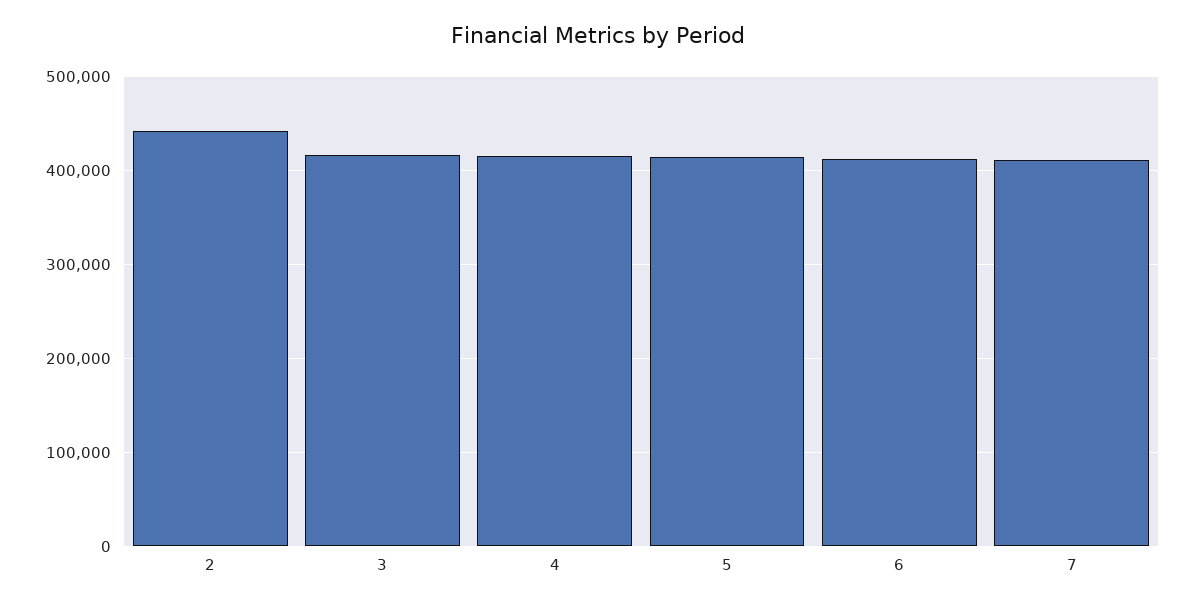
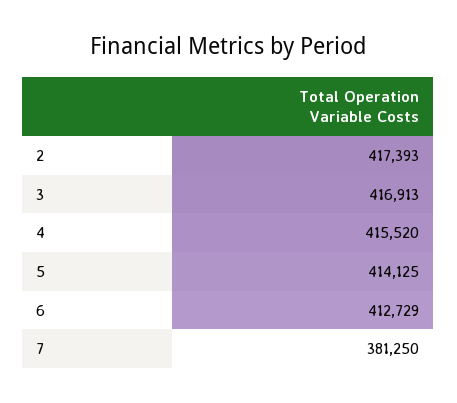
  {
-   "2": 440000,
+   "2": 417393,
    "3": 416913,
    "4": 415520,
    "5": 414125,
    "6": 412729,
-   "7": 410000
+   "7": 381250
  }

